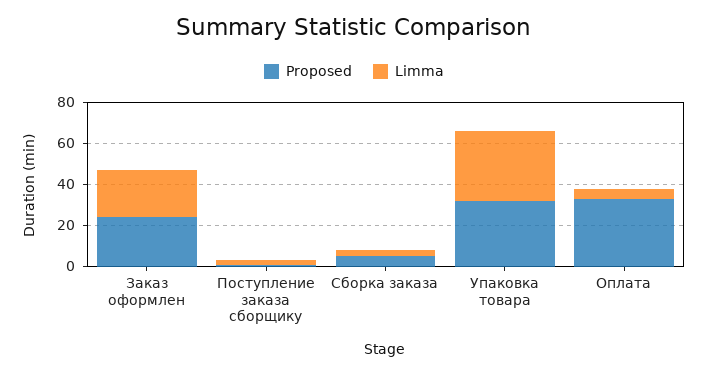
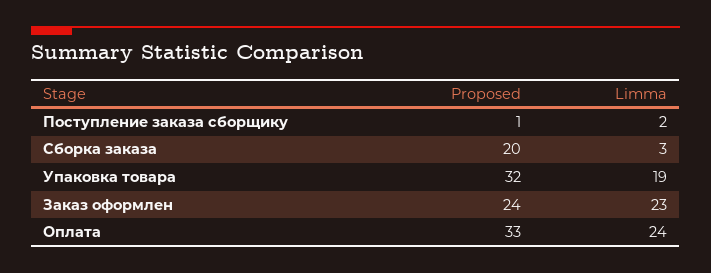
  {
    "Proposed": {
      "Заказ оформлен": 24,
      "Поступление заказа сборщику": 1,
-     "Сборка заказа": 5,
+     "Сборка заказа": 20,
      "Упаковка товара": 32,
      "Оплата": 33
    },
    "Limma": {
      "Заказ оформлен": 23,
      "Поступление заказа сборщику": 2,
      "Сборка заказа": 3,
-     "Упаковка товара": 35,
+     "Упаковка товара": 19,
-     "Оплата": 5
+     "Оплата": 24
    }
  }

